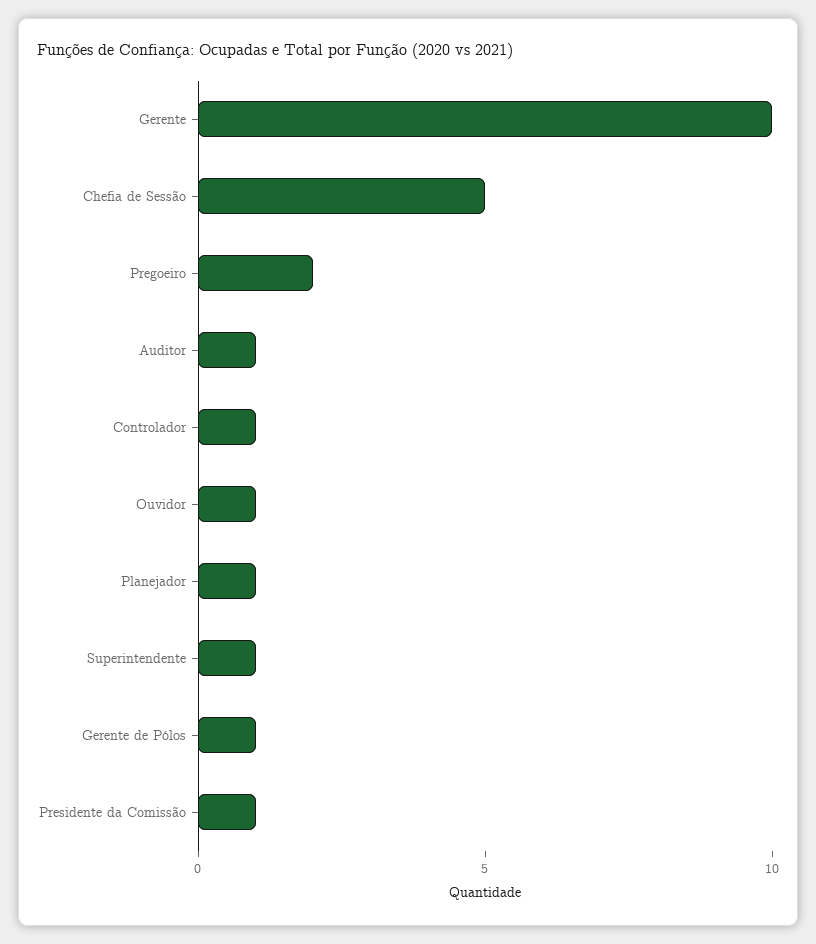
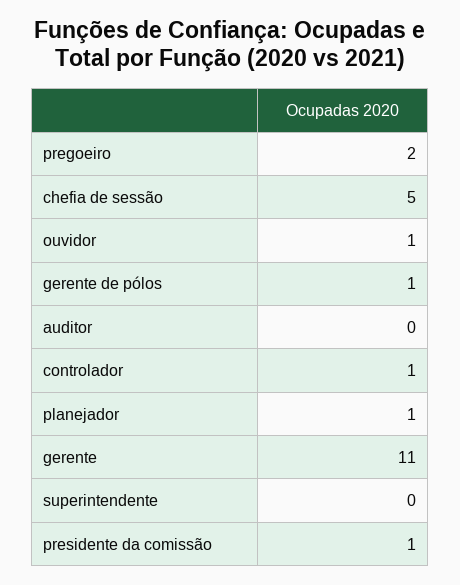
  {
-   "Gerente": 10,
+   "Gerente": 11,
    "Chefia de Sessão": 5,
    "Pregoeiro": 2,
-   "Auditor": 1,
+   "Auditor": 0,
    "Controlador": 1,
    "Ouvidor": 1,
    "Planejador": 1,
-   "Superintendente": 1,
+   "Superintendente": 0,
    "Gerente de Pólos": 1,
    "Presidente da Comissão": 1
  }

